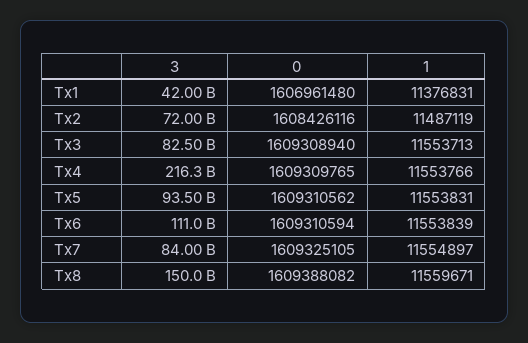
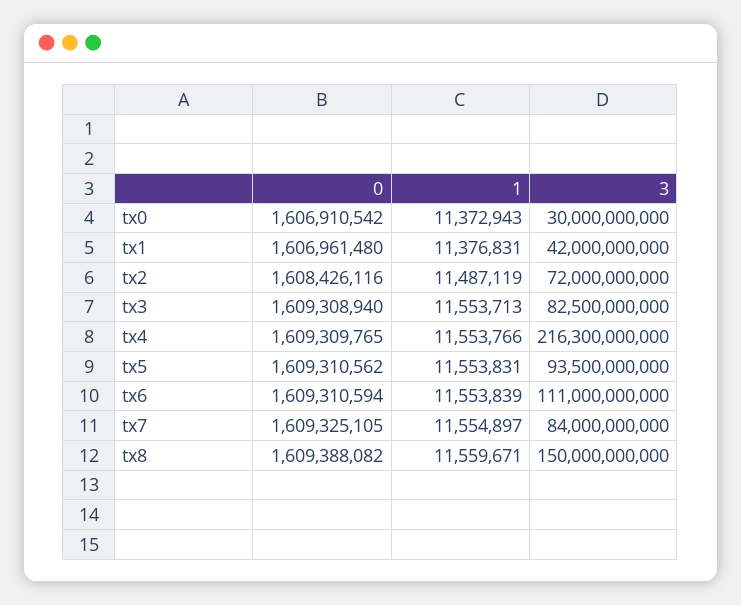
  {
    "3": {
      "Tx1": 42000000000,
      "Tx2": 72000000000,
      "Tx3": 82500000000,
      "Tx4": 216300000000,
      "Tx5": 93500000000,
      "Tx6": 111000000000,
      "Tx7": 84000000000,
-     "Tx8": 150000000000
+     "Tx8": 150000000000,
+     "tx0": 30000000000
    },
    "0": {
      "Tx1": 1606961480,
      "Tx2": 1608426116,
      "Tx3": 1609308940,
      "Tx4": 1609309765,
      "Tx5": 1609310562,
      "Tx6": 1609310594,
      "Tx7": 1609325105,
-     "Tx8": 1609388082
+     "Tx8": 1609388082,
+     "tx0": 1606910542
    },
    "1": {
      "Tx1": 11376831,
      "Tx2": 11487119,
      "Tx3": 11553713,
      "Tx4": 11553766,
      "Tx5": 11553831,
      "Tx6": 11553839,
      "Tx7": 11554897,
-     "Tx8": 11559671
+     "Tx8": 11559671,
+     "tx0": 11372943
    }
  }

